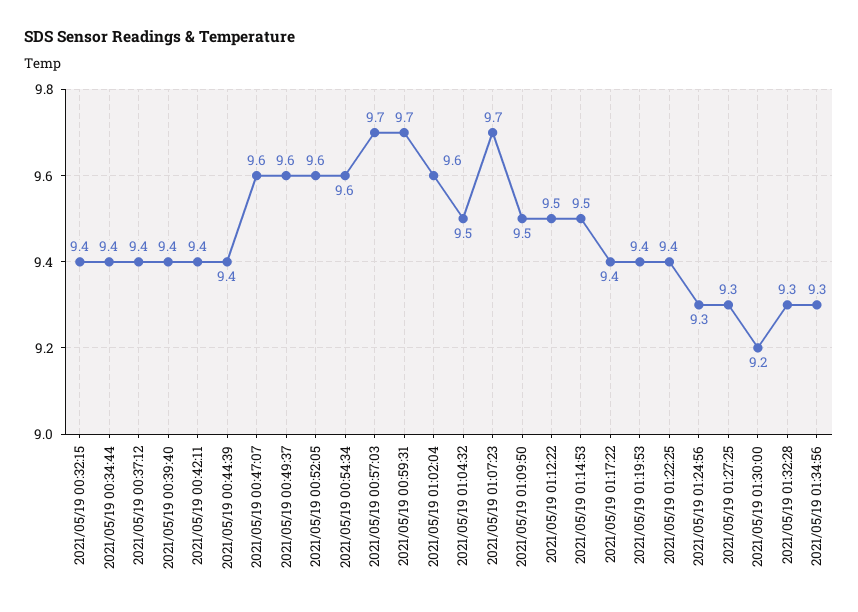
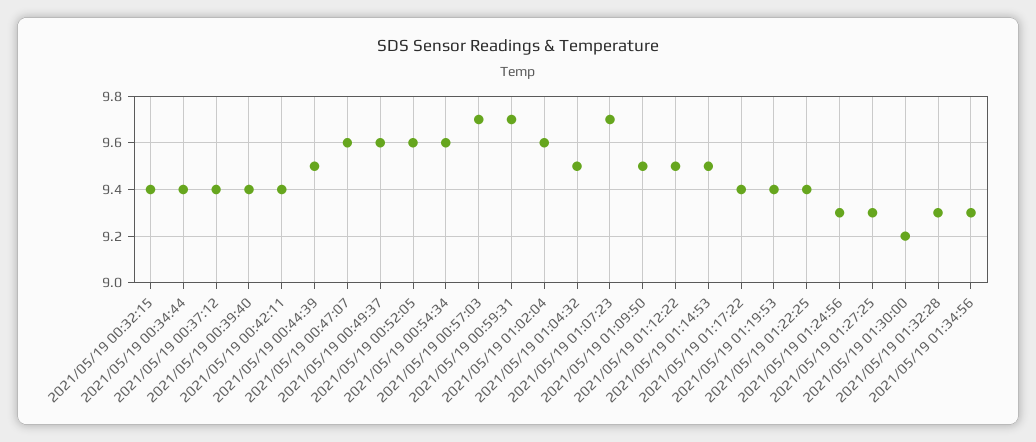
  {
    "2021/05/19 00:32:15": 9.4,
    "2021/05/19 00:34:44": 9.4,
    "2021/05/19 00:37:12": 9.4,
    "2021/05/19 00:39:40": 9.4,
    "2021/05/19 00:42:11": 9.4,
-   "2021/05/19 00:44:39": 9.4,
+   "2021/05/19 00:44:39": 9.5,
    "2021/05/19 00:47:07": 9.6,
    "2021/05/19 00:49:37": 9.6,
    "2021/05/19 00:52:05": 9.6,
    "2021/05/19 00:54:34": 9.6,
    "2021/05/19 00:57:03": 9.7,
    "2021/05/19 00:59:31": 9.7,
    "2021/05/19 01:02:04": 9.6,
    "2021/05/19 01:04:32": 9.5,
    "2021/05/19 01:07:23": 9.7,
    "2021/05/19 01:09:50": 9.5,
    "2021/05/19 01:12:22": 9.5,
    "2021/05/19 01:14:53": 9.5,
    "2021/05/19 01:17:22": 9.4,
    "2021/05/19 01:19:53": 9.4,
    "2021/05/19 01:22:25": 9.4,
    "2021/05/19 01:24:56": 9.3,
    "2021/05/19 01:27:25": 9.3,
    "2021/05/19 01:30:00": 9.2,
    "2021/05/19 01:32:28": 9.3,
    "2021/05/19 01:34:56": 9.3
  }

